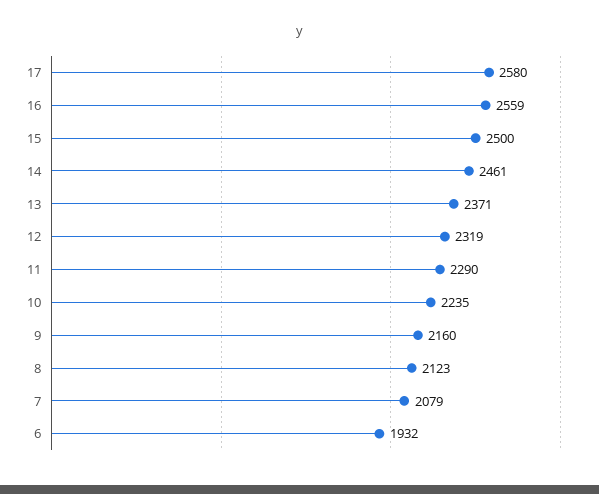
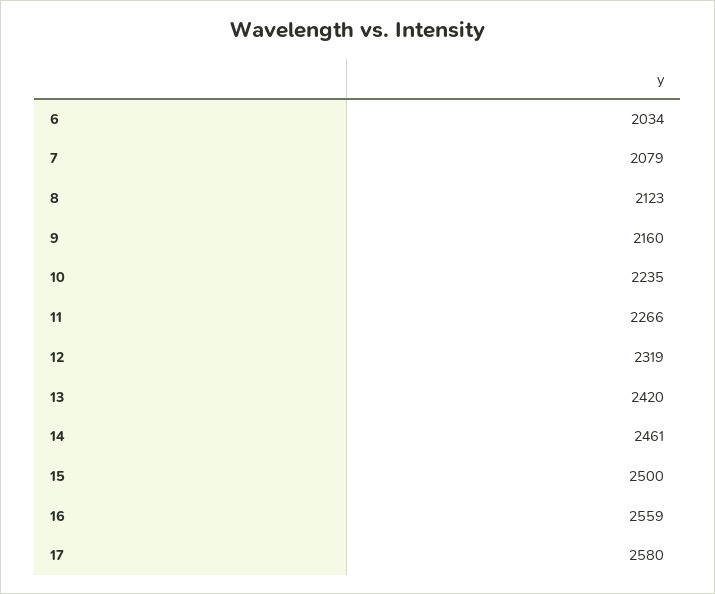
  {
    "17": 2580,
    "16": 2559,
    "15": 2500,
    "14": 2461,
-   "13": 2371,
+   "13": 2420,
    "12": 2319,
-   "11": 2290,
+   "11": 2266,
    "10": 2235,
    "9": 2160,
    "8": 2123,
    "7": 2079,
-   "6": 1932
+   "6": 2034
  }

